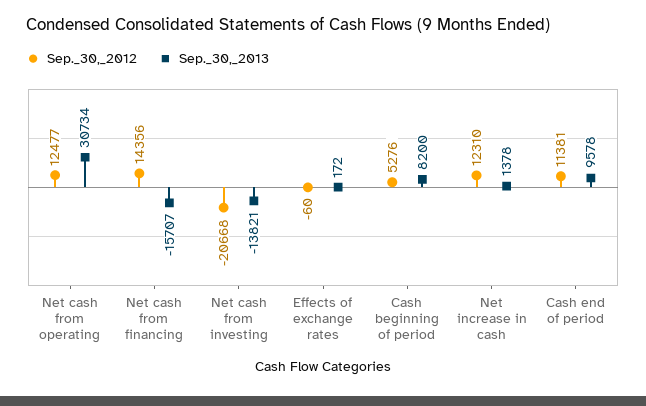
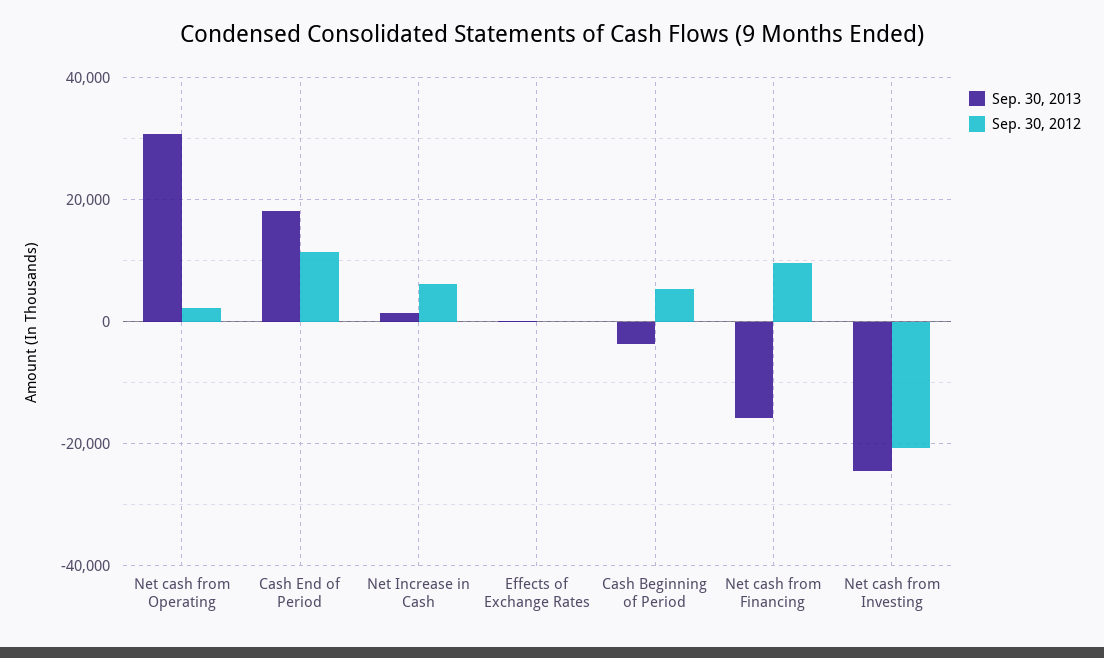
  {
    "Sep._30,_2012": {
-     "Net cash from operating": 12477,
+     "Net cash from operating": 2000,
-     "Net cash from financing": 14356,
+     "Net cash from financing": 10000,
      "Net cash from investing": -20668,
      "Effects of exchange rates": -60,
      "Cash beginning of period": 5276,
-     "Net increase in cash": 12310,
+     "Net increase in cash": 6000,
      "Cash end of period": 11381
    },
    "Sep._30,_2013": {
      "Net cash from operating": 30734,
      "Net cash from financing": -15707,
-     "Net cash from investing": -13821,
+     "Net cash from investing": -24000,
      "Effects of exchange rates": 172,
-     "Cash beginning of period": 8200,
+     "Cash beginning of period": -4000,
      "Net increase in cash": 1378,
-     "Cash end of period": 9578
+     "Cash end of period": 18000
    }
  }

